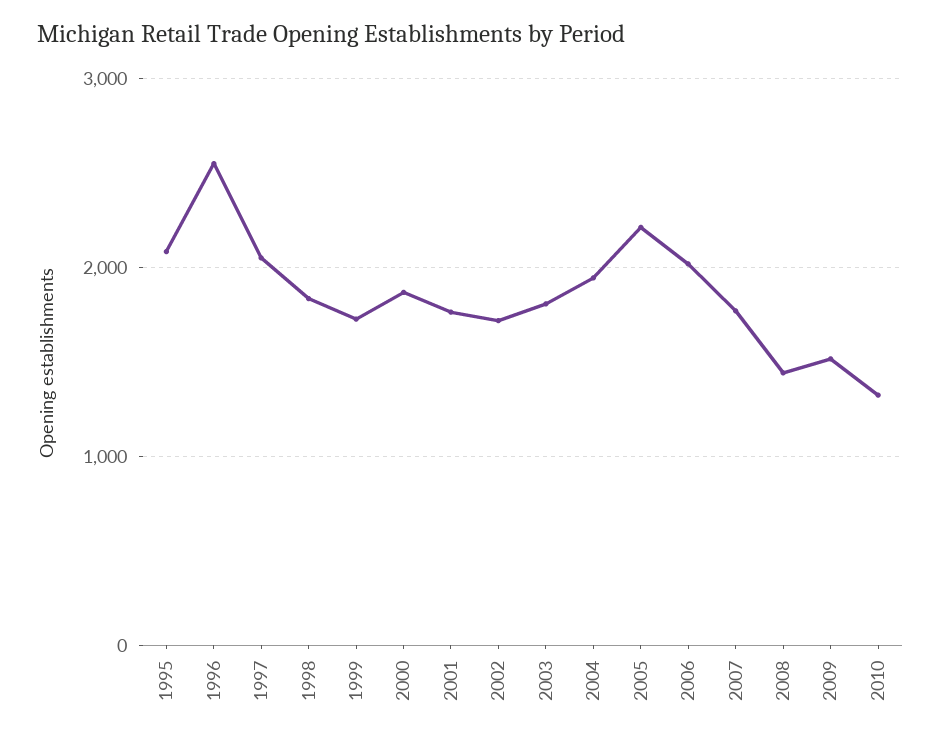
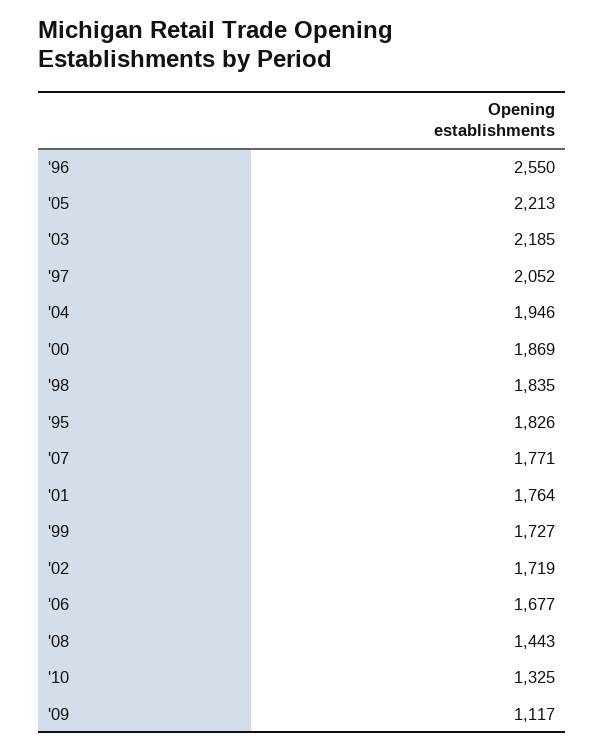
  {
-   "1995": 2100,
+   "1995": 1826,
    "1996": 2550,
    "1997": 2052,
    "1998": 1835,
    "1999": 1727,
    "2000": 1869,
    "2001": 1764,
    "2002": 1719,
-   "2003": 1800,
+   "2003": 2185,
    "2004": 1946,
    "2005": 2213,
-   "2006": 2000,
+   "2006": 1677,
    "2007": 1771,
    "2008": 1443,
-   "2009": 1500,
+   "2009": 1117,
    "2010": 1325
  }

